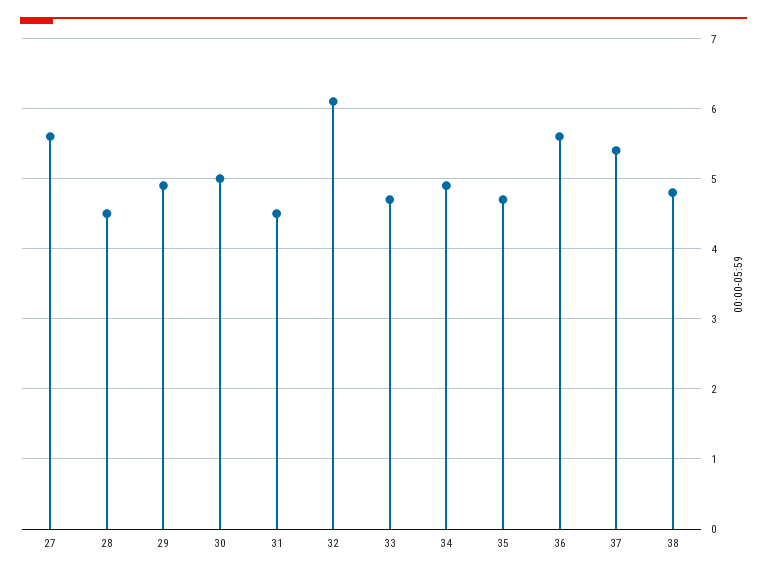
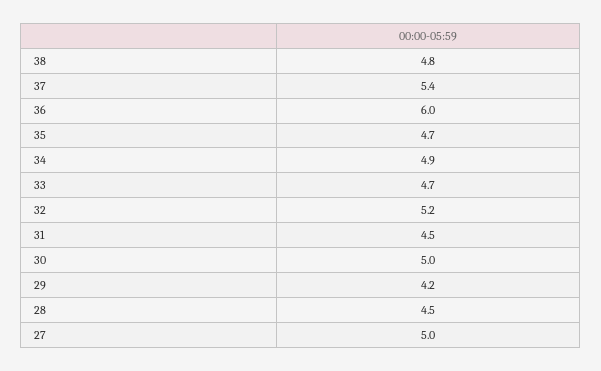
  {
-   "27": 5.6,
+   "27": 5,
    "28": 4.5,
-   "29": 4.9,
+   "29": 4.2,
    "30": 5,
    "31": 4.5,
-   "32": 6.1,
+   "32": 5.2,
    "33": 4.7,
    "34": 4.9,
    "35": 4.7,
-   "36": 5.6,
+   "36": 6,
    "37": 5.4,
    "38": 4.8
  }

